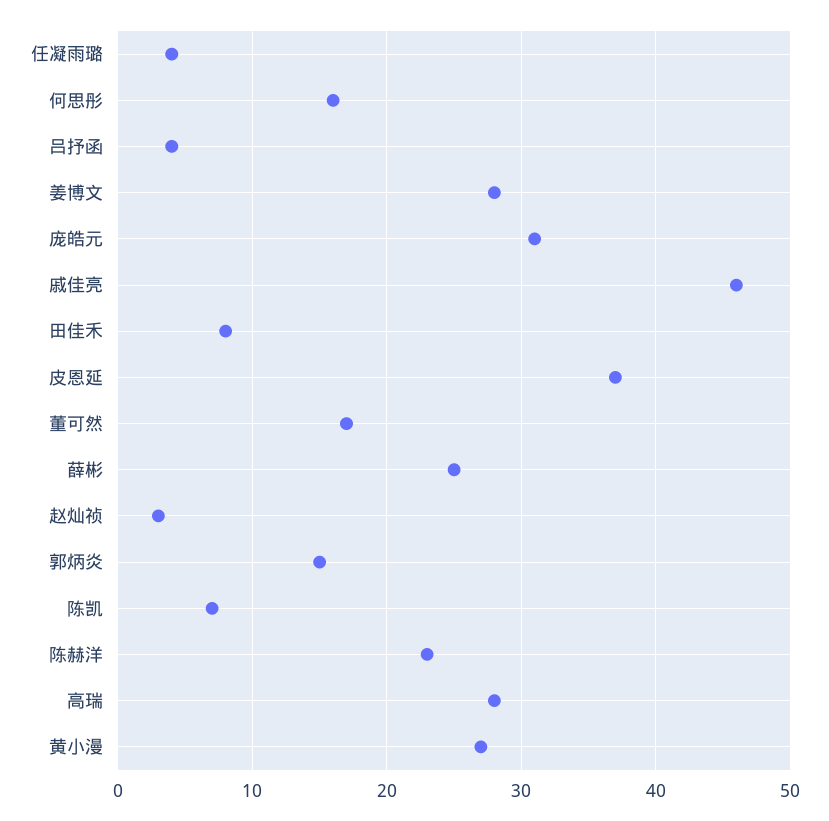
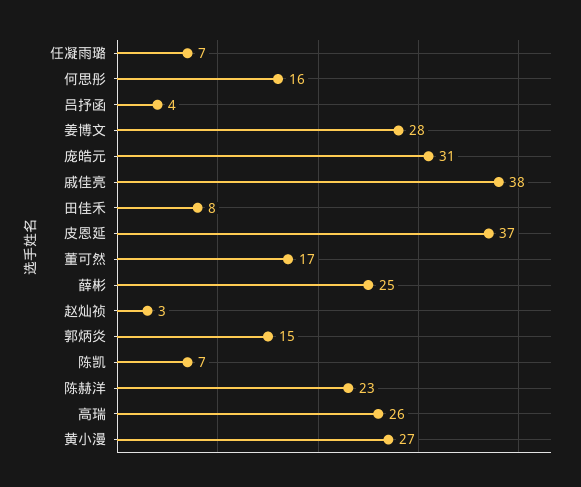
  {
-   "任凝雨璐": 4,
+   "任凝雨璐": 7,
    "何思彤": 16,
    "吕抒函": 4,
    "姜博文": 28,
    "庞皓元": 31,
-   "戚佳亮": 46,
+   "戚佳亮": 38,
    "田佳禾": 8,
    "皮恩延": 37,
    "董可然": 17,
    "薛彬": 25,
    "赵灿祯": 3,
    "郭炳炎": 15,
    "陈凯": 7,
    "陈赫洋": 23,
-   "高瑞": 28,
+   "高瑞": 26,
    "黄小漫": 27
  }

